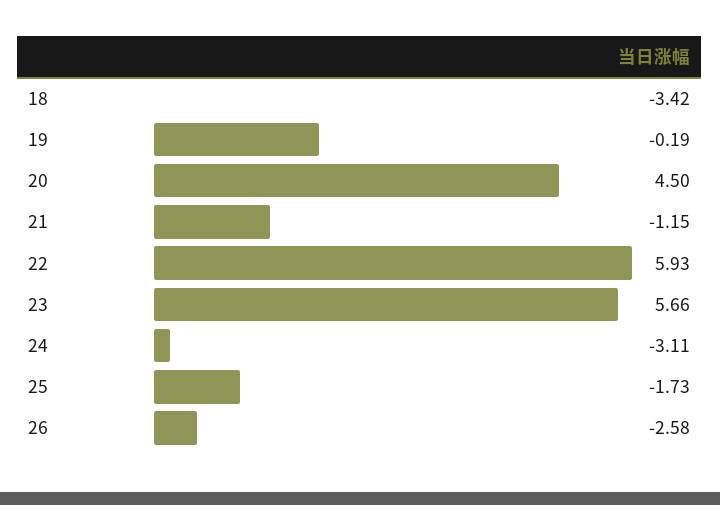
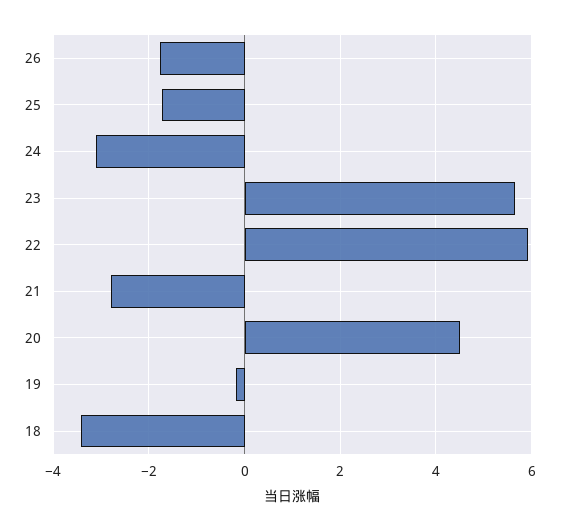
  {
    "18": -3.42,
    "19": -0.19,
    "20": 4.5,
-   "21": -1.15,
+   "21": -2.8,
    "22": 5.93,
    "23": 5.66,
    "24": -3.11,
    "25": -1.73,
-   "26": -2.58
+   "26": -1.8
  }

